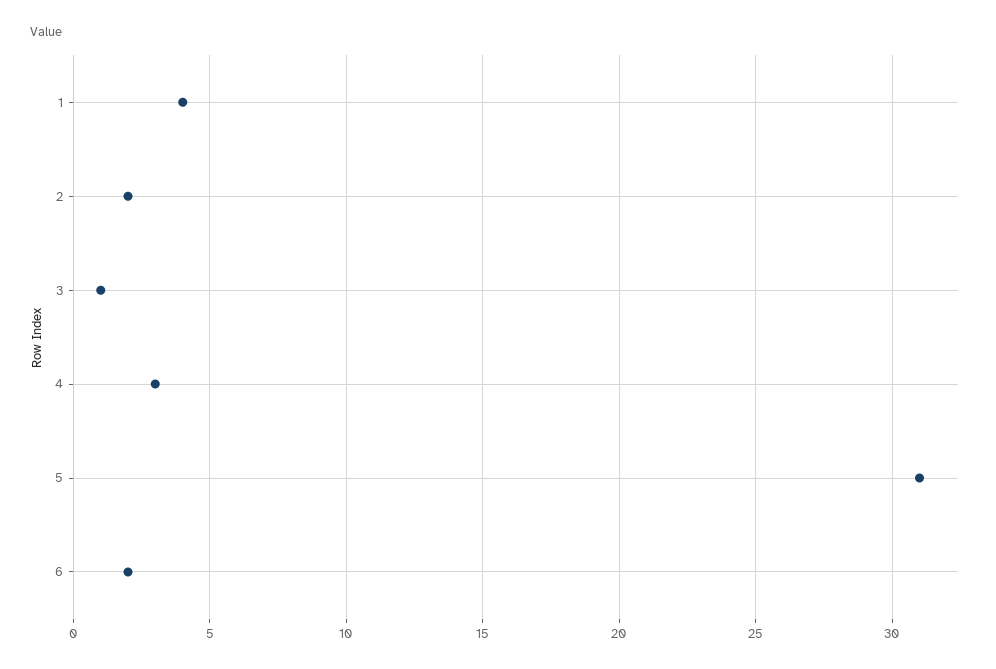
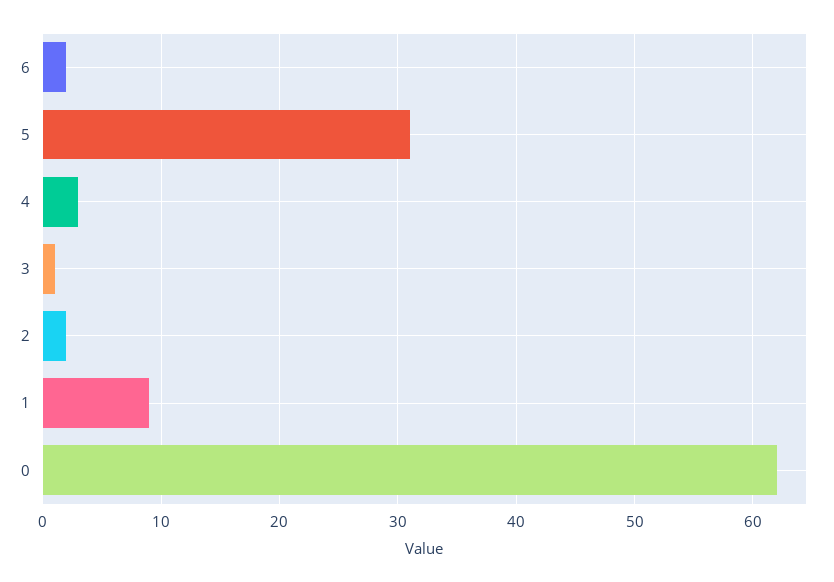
  {
-   "1": 4,
+   "1": 9,
    "2": 2,
    "3": 1,
    "4": 3,
    "5": 31,
-   "6": 2
+   "6": 2,
+   "0": 62
  }

